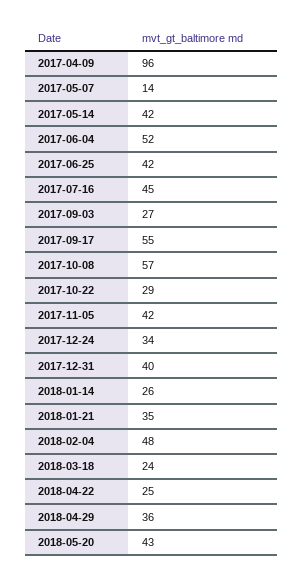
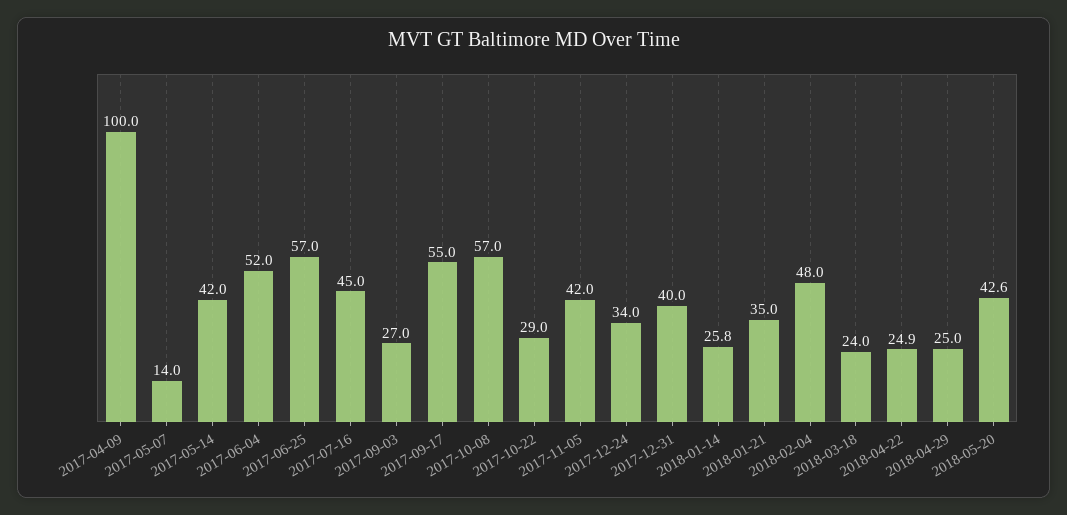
  {
-   "2017-04-09": 96,
+   "2017-04-09": 100,
    "2017-05-07": 14,
    "2017-05-14": 42,
    "2017-06-04": 52,
-   "2017-06-25": 42,
+   "2017-06-25": 57,
    "2017-07-16": 45,
    "2017-09-03": 27,
    "2017-09-17": 55,
    "2017-10-08": 57,
    "2017-10-22": 29,
    "2017-11-05": 42,
    "2017-12-24": 34,
    "2017-12-31": 40,
    "2018-01-14": 25.8,
    "2018-01-21": 35,
    "2018-02-04": 48,
    "2018-03-18": 24,
    "2018-04-22": 24.9,
-   "2018-04-29": 36,
+   "2018-04-29": 25,
    "2018-05-20": 42.6
  }

